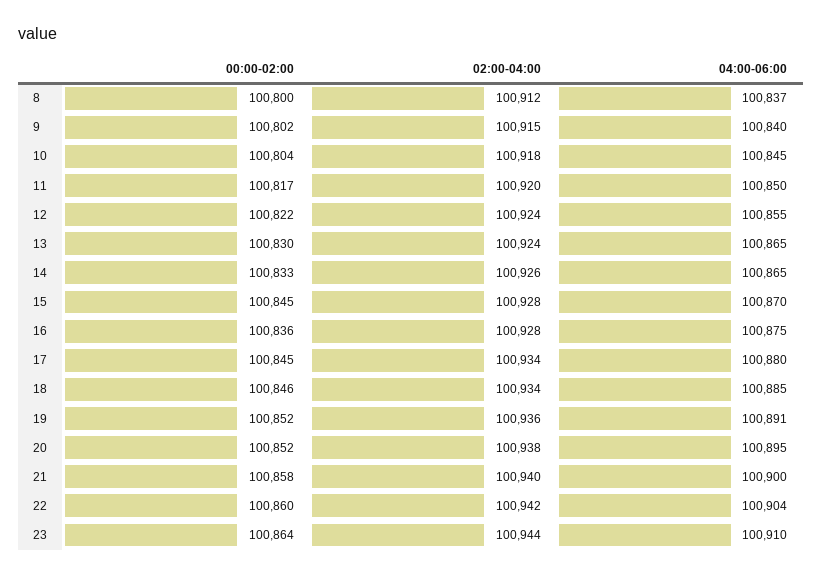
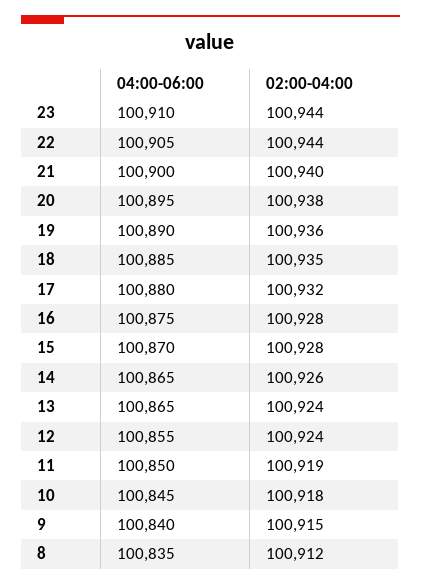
  {
-   "00:00-02:00": {
-     "8": 100800,
-     "9": 100802,
-     "10": 100804,
-     "11": 100817,
-     "12": 100822,
-     "13": 100830,
-     "14": 100833,
-     "15": 100845,
-     "16": 100836,
-     "17": 100845,
-     "18": 100846,
-     "19": 100852,
-     "20": 100852,
-     "21": 100858,
-     "22": 100860,
-     "23": 100864
-   },
    "02:00-04:00": {
      "8": 100912,
      "9": 100915,
      "10": 100918,
-     "11": 100920,
+     "11": 100919,
      "12": 100924,
      "13": 100924,
      "14": 100926,
      "15": 100928,
      "16": 100928,
-     "17": 100934,
+     "17": 100932,
-     "18": 100934,
+     "18": 100935,
      "19": 100936,
      "20": 100938,
      "21": 100940,
-     "22": 100942,
+     "22": 100944,
      "23": 100944
    },
    "04:00-06:00": {
-     "8": 100837,
+     "8": 100835,
      "9": 100840,
      "10": 100845,
      "11": 100850,
      "12": 100855,
      "13": 100865,
      "14": 100865,
      "15": 100870,
      "16": 100875,
      "17": 100880,
      "18": 100885,
-     "19": 100891,
+     "19": 100890,
      "20": 100895,
      "21": 100900,
-     "22": 100904,
+     "22": 100905,
      "23": 100910
    }
  }

